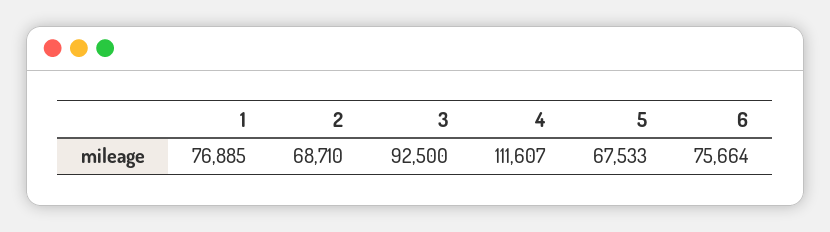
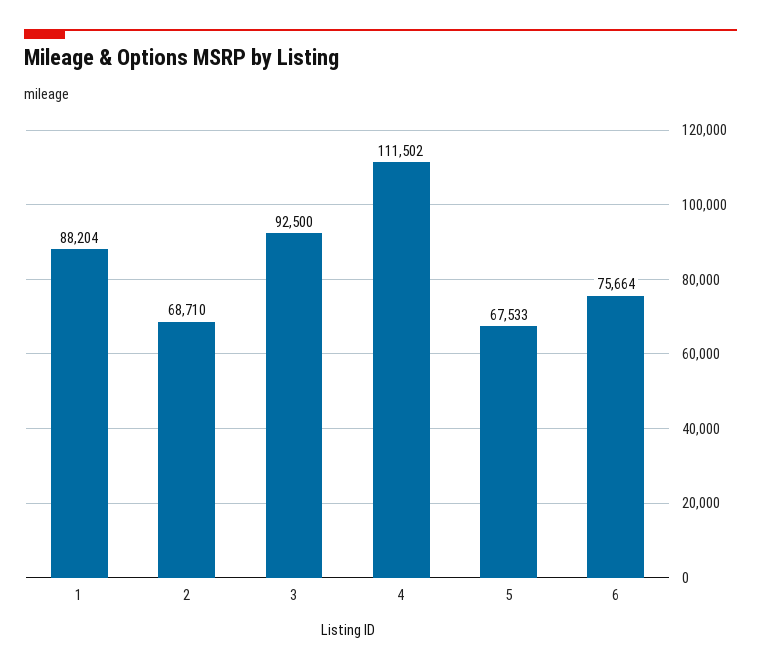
  {
-   "1": 76885,
+   "1": 88204,
    "2": 68710,
    "3": 92500,
-   "4": 111607,
+   "4": 111502,
    "5": 67533,
    "6": 75664
  }

